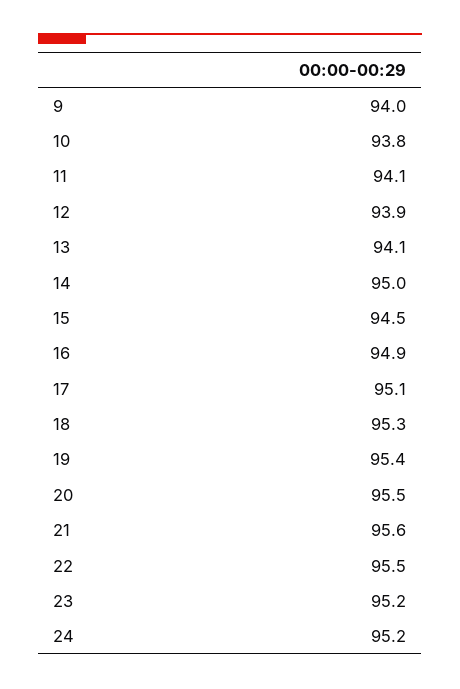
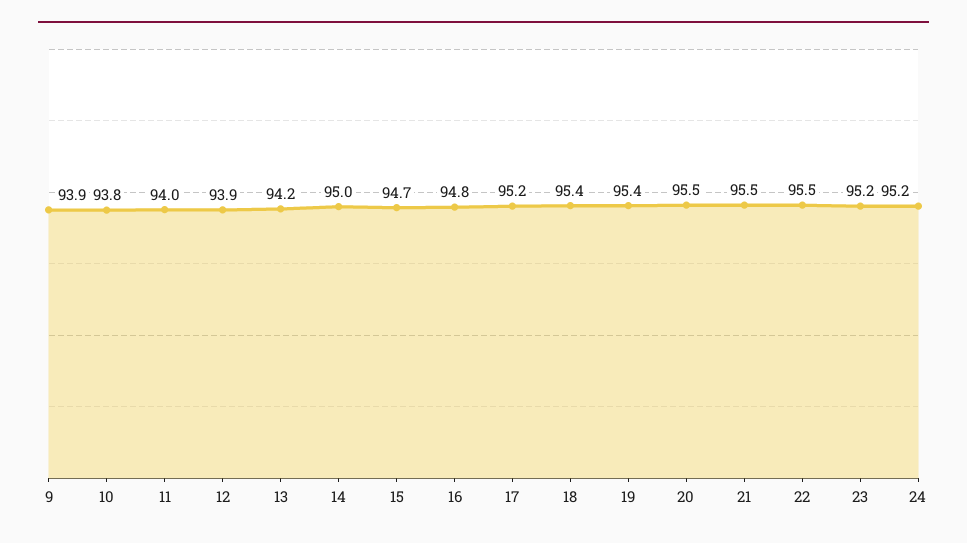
  {
-   "9": 94,
+   "9": 93.9,
    "10": 93.8,
-   "11": 94.1,
+   "11": 94,
    "12": 93.9,
-   "13": 94.1,
+   "13": 94.2,
    "14": 95,
-   "15": 94.5,
+   "15": 94.7,
-   "16": 94.9,
+   "16": 94.8,
-   "17": 95.1,
+   "17": 95.2,
-   "18": 95.3,
+   "18": 95.4,
    "19": 95.4,
    "20": 95.5,
-   "21": 95.6,
+   "21": 95.5,
    "22": 95.5,
    "23": 95.2,
    "24": 95.2
  }

